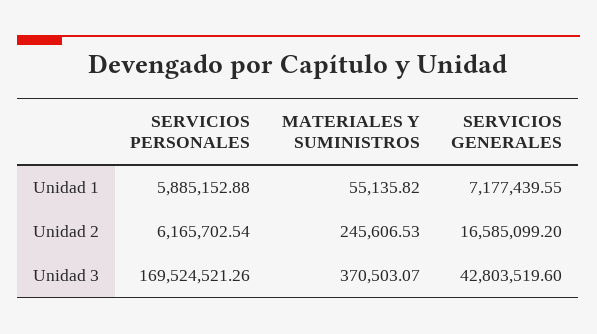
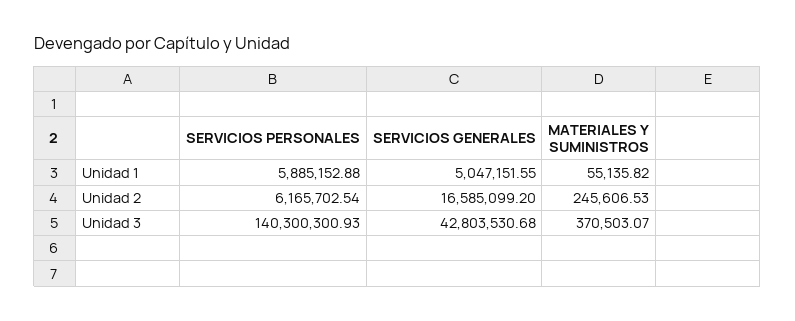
  {
    "SERVICIOS PERSONALES": {
      "Unidad 1": 5885152.88,
      "Unidad 2": 6165702.54,
-     "Unidad 3": 169524521.26
+     "Unidad 3": 140300300.93
    },
    "MATERIALES Y SUMINISTROS": {
      "Unidad 1": 55135.82,
      "Unidad 2": 245606.53,
      "Unidad 3": 370503.07
    },
    "SERVICIOS GENERALES": {
-     "Unidad 1": 7177439.55,
+     "Unidad 1": 5047151.55,
      "Unidad 2": 16585099.2,
-     "Unidad 3": 42803519.6
+     "Unidad 3": 42803530.68
    }
  }

